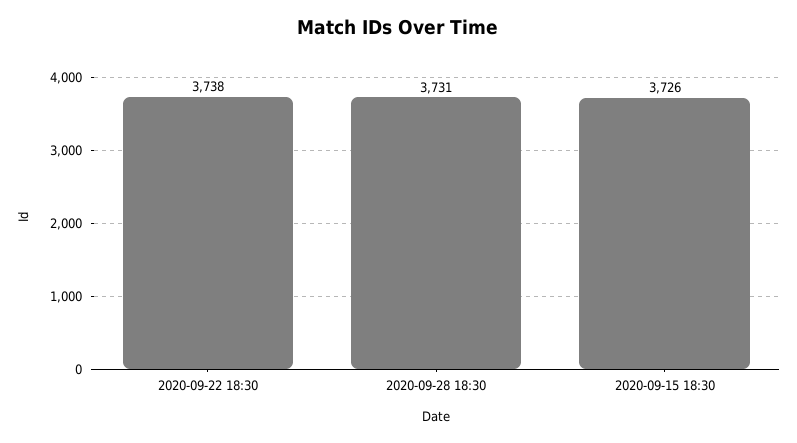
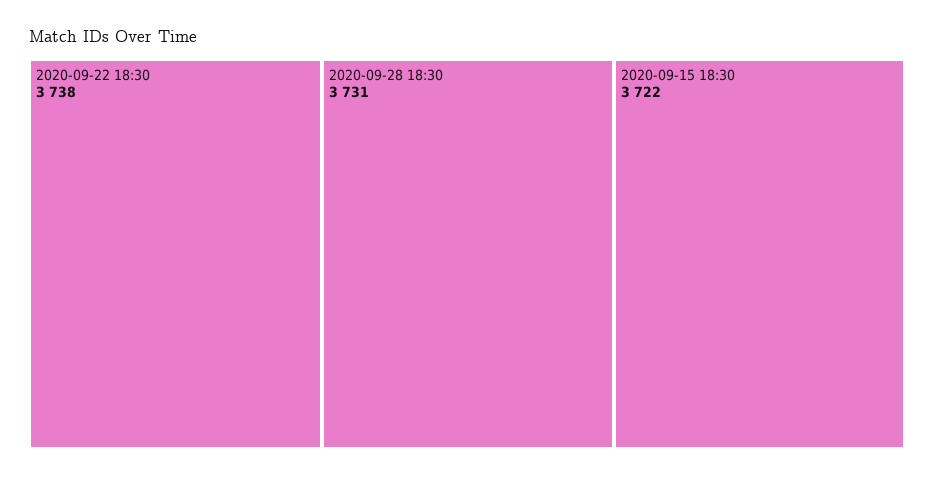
  {
    "2020-09-22 18:30": 3738,
    "2020-09-28 18:30": 3731,
-   "2020-09-15 18:30": 3726
+   "2020-09-15 18:30": 3722
  }

